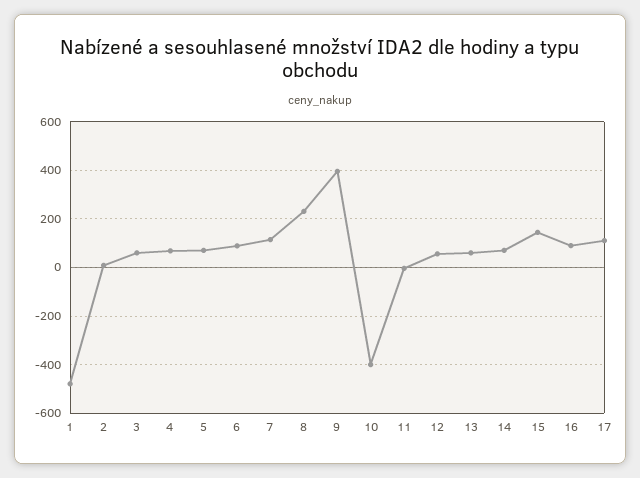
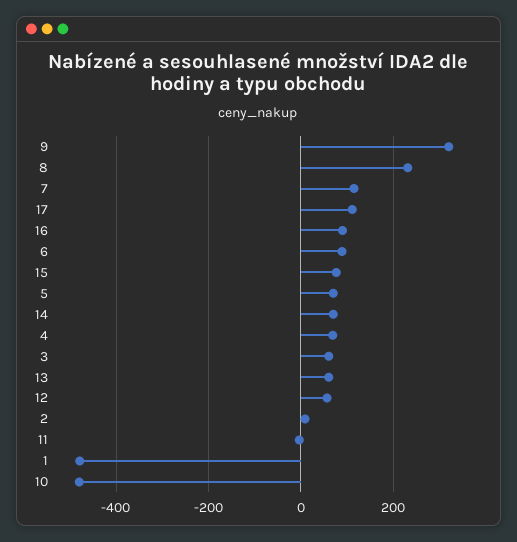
  {
    "1": -480,
    "2": 0,
    "3": 60,
    "4": 60,
    "5": 80,
    "6": 80,
    "7": 120,
    "8": 240,
-   "9": 400,
+   "9": 320,
-   "10": -400,
+   "10": -480,
    "11": 0,
    "12": 60,
    "13": 60,
    "14": 80,
-   "15": 150,
+   "15": 80,
    "16": 80,
    "17": 120
  }

